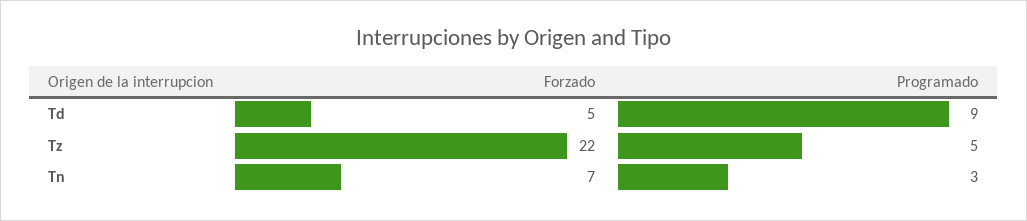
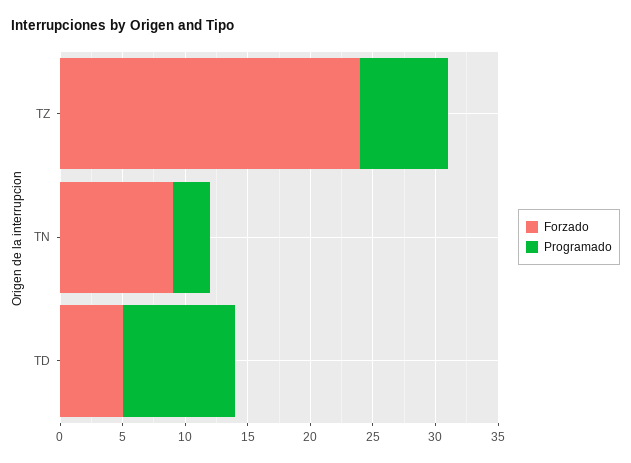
  {
    "Forzado": {
      "Td": 5,
-     "Tz": 22,
+     "Tz": 24,
-     "Tn": 7
+     "Tn": 9
    },
    "Programado": {
      "Td": 9,
-     "Tz": 5,
+     "Tz": 7,
      "Tn": 3
    }
  }

